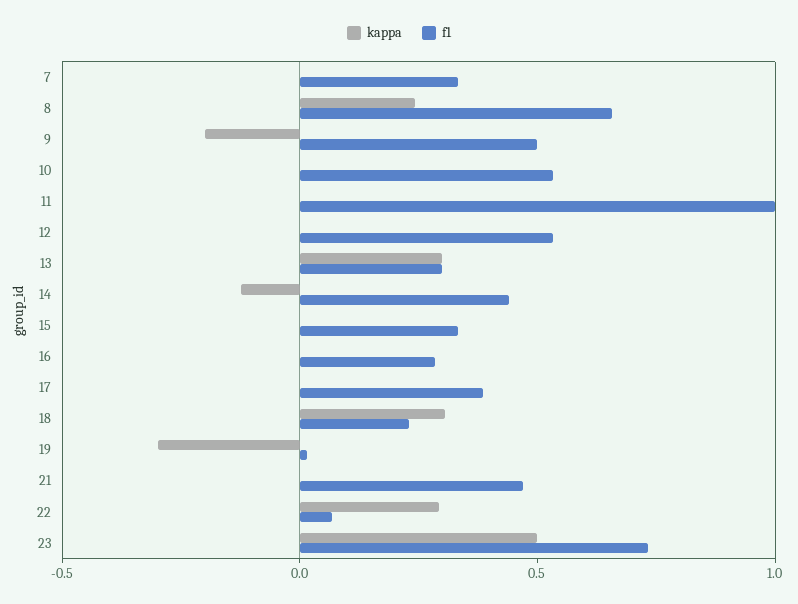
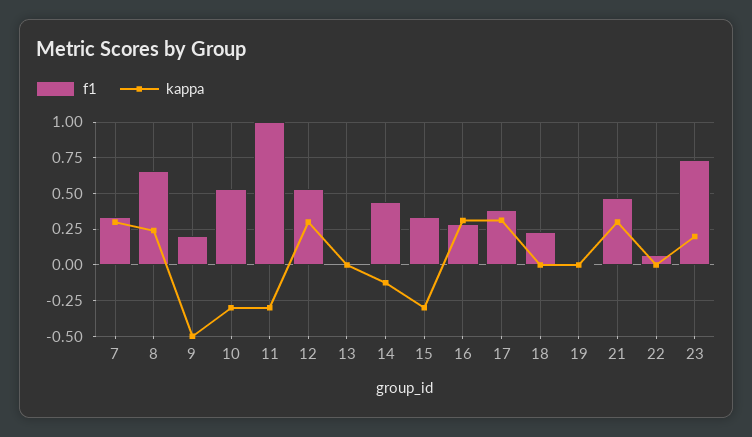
  {
    "kappa": {
-     "7": 0,
+     "7": 0.3,
      "8": 0.25,
-     "9": -0.2,
+     "9": -0.5,
-     "10": 0,
+     "10": -0.3,
-     "11": 0,
+     "11": -0.3,
-     "12": 0,
+     "12": 0.3,
-     "13": 0.3,
+     "13": 0,
      "14": -0.15,
-     "15": 0,
+     "15": -0.3,
-     "16": 0,
+     "16": 0.3,
-     "17": 0,
+     "17": 0.3,
-     "18": 0.3,
+     "18": 0,
-     "19": -0.3,
+     "19": 0,
-     "21": 0,
+     "21": 0.3,
-     "22": 0.3,
+     "22": 0,
-     "23": 0.5
+     "23": 0.2
    },
    "f1": {
      "7": 0.35,
      "8": 0.65,
-     "9": 0.5,
+     "9": 0.2,
      "10": 0.55,
      "11": 1,
      "12": 0.55,
-     "13": 0.3,
+     "13": 0,
      "14": 0.45,
      "15": 0.35,
      "16": 0.3,
      "17": 0.4,
      "18": 0.25,
      "19": 0,
      "21": 0.45,
      "22": 0.05,
      "23": 0.75
    }
  }

